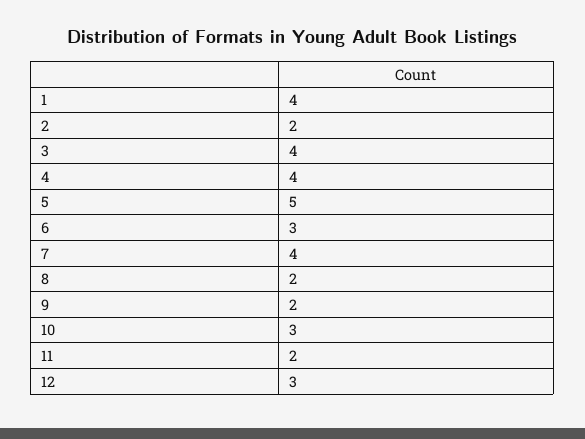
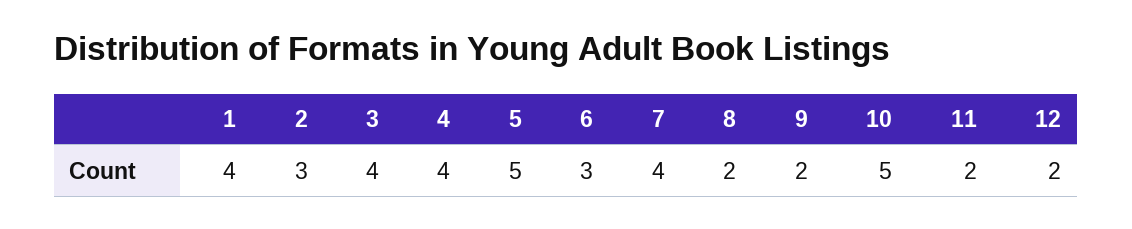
  {
    "1": 4,
-   "2": 2,
+   "2": 3,
    "3": 4,
    "4": 4,
    "5": 5,
    "6": 3,
    "7": 4,
    "8": 2,
    "9": 2,
-   "10": 3,
+   "10": 5,
    "11": 2,
-   "12": 3
+   "12": 2
  }

